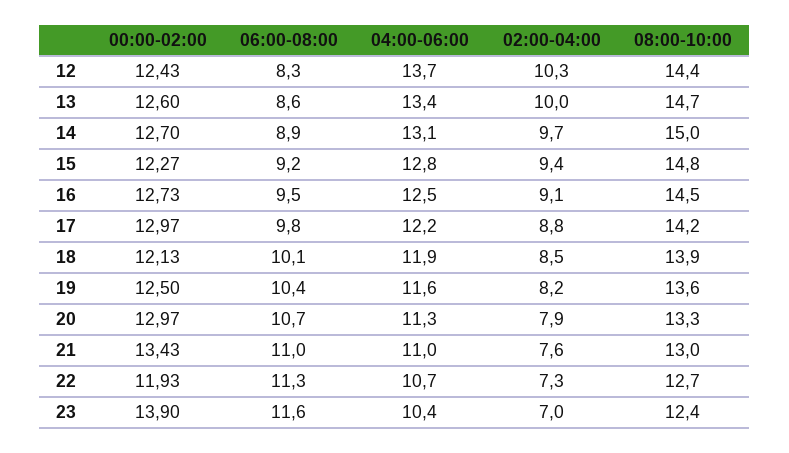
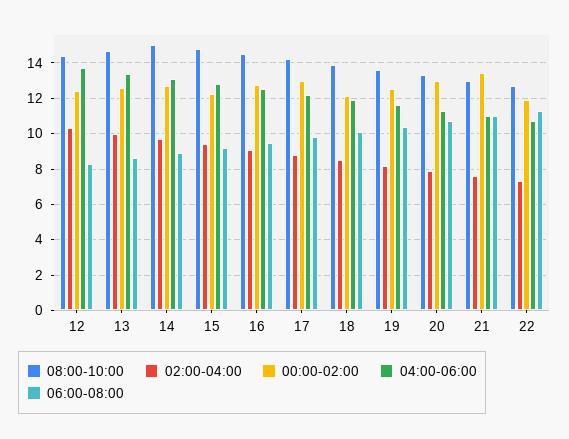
  {
    "00:00-02:00": {
      "12": 12.43,
      "13": 12.6,
      "14": 12.7,
      "15": 12.27,
      "16": 12.73,
      "17": 12.97,
      "18": 12.13,
      "19": 12.5,
      "20": 12.97,
      "21": 13.43,
-     "22": 11.93,
+     "22": 11.93
-     "23": 13.9
    },
    "06:00-08:00": {
      "12": 8.3,
      "13": 8.6,
      "14": 8.9,
      "15": 9.2,
      "16": 9.5,
      "17": 9.8,
      "18": 10.1,
      "19": 10.4,
      "20": 10.7,
      "21": 11,
-     "22": 11.3,
+     "22": 11.3
-     "23": 11.6
    },
    "04:00-06:00": {
      "12": 13.7,
      "13": 13.4,
      "14": 13.1,
      "15": 12.8,
      "16": 12.5,
      "17": 12.2,
      "18": 11.9,
      "19": 11.6,
      "20": 11.3,
      "21": 11,
-     "22": 10.7,
+     "22": 10.7
-     "23": 10.4
    },
    "02:00-04:00": {
      "12": 10.3,
      "13": 10,
      "14": 9.7,
      "15": 9.4,
      "16": 9.1,
      "17": 8.8,
      "18": 8.5,
      "19": 8.2,
      "20": 7.9,
      "21": 7.6,
-     "22": 7.3,
+     "22": 7.3
-     "23": 7
    },
    "08:00-10:00": {
      "12": 14.4,
      "13": 14.7,
      "14": 15,
      "15": 14.8,
      "16": 14.5,
      "17": 14.2,
      "18": 13.9,
      "19": 13.6,
      "20": 13.3,
      "21": 13,
-     "22": 12.7,
+     "22": 12.7
-     "23": 12.4
    }
  }

